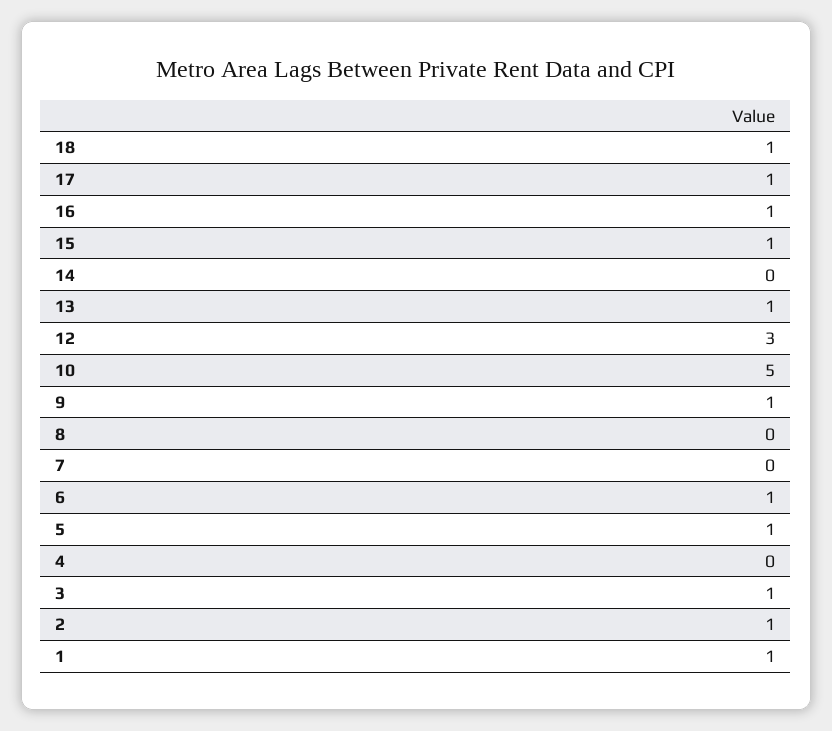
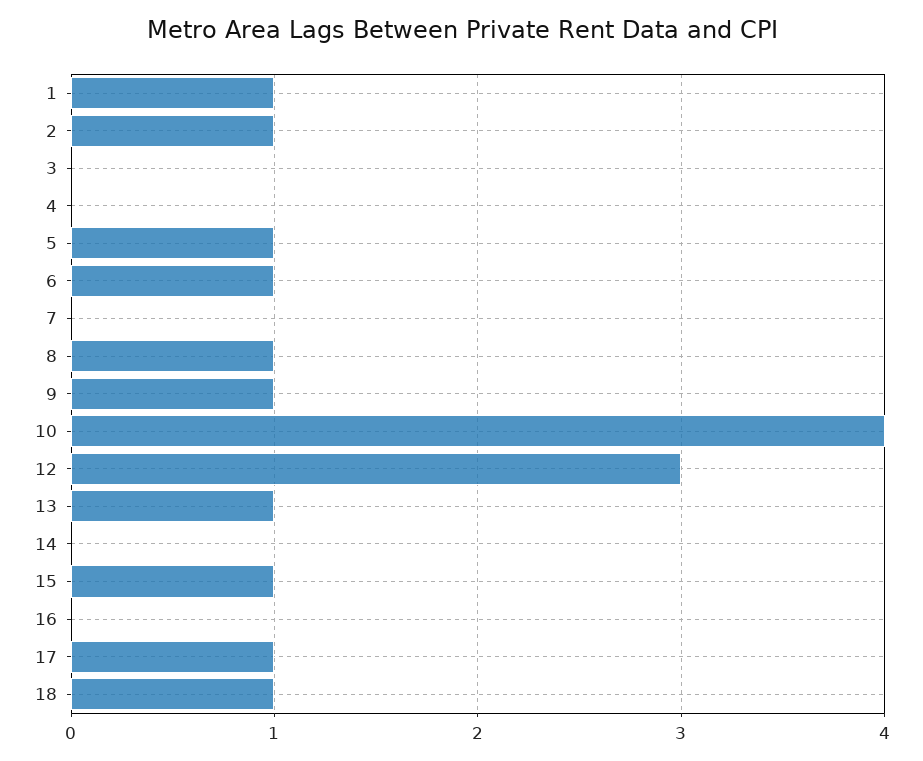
  {
    "18": 1,
    "17": 1,
-   "16": 1,
+   "16": 0,
    "15": 1,
    "14": 0,
    "13": 1,
    "12": 3,
-   "10": 5,
+   "10": 4,
    "9": 1,
-   "8": 0,
+   "8": 1,
    "7": 0,
    "6": 1,
    "5": 1,
    "4": 0,
-   "3": 1,
+   "3": 0,
    "2": 1,
    "1": 1
  }

